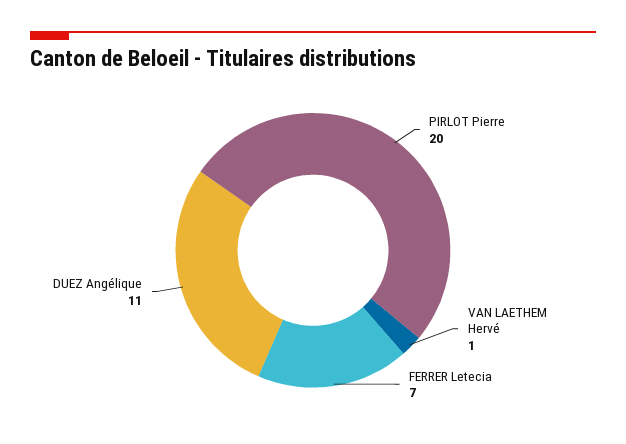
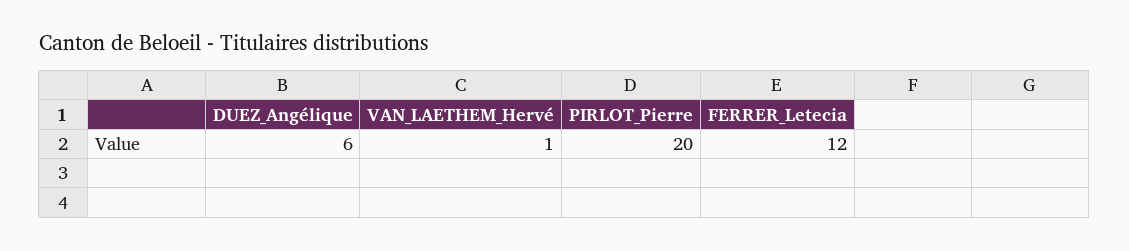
  {
    "PIRLOT Pierre": 20,
    "VAN LAETHEM Hervé": 1,
-   "FERRER Letecia": 7,
+   "FERRER Letecia": 12,
-   "DUEZ Angélique": 11
+   "DUEZ Angélique": 6
  }

